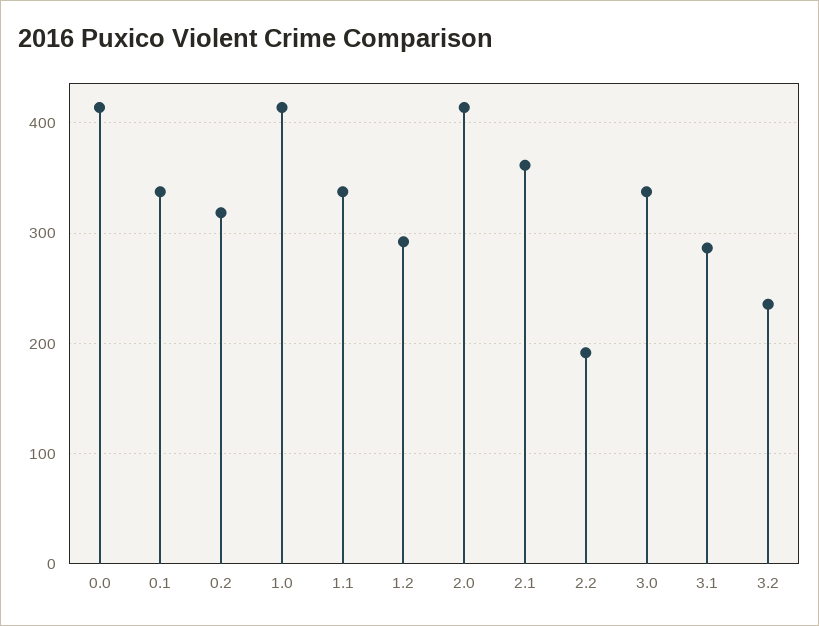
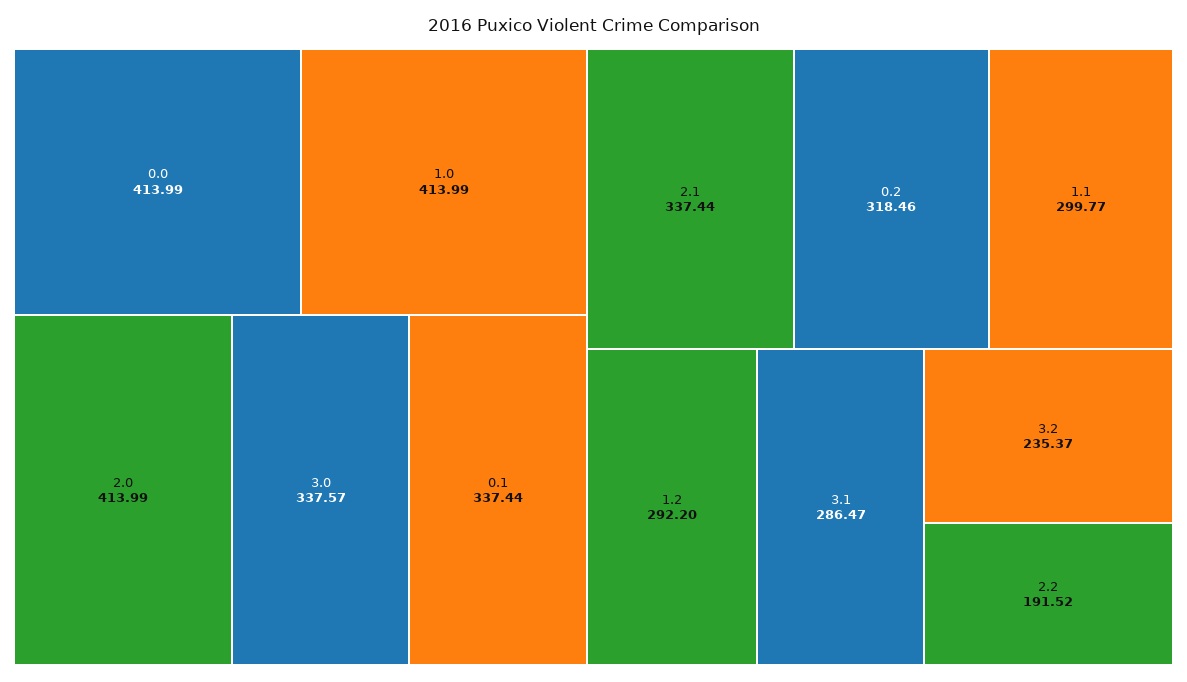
  {
    "0.0": 413.99,
    "0.1": 337.44,
    "0.2": 318.46,
    "1.0": 413.99,
-   "1.1": 340,
+   "1.1": 299.77,
    "1.2": 292.2,
    "2.0": 413.99,
-   "2.1": 360,
+   "2.1": 337.44,
    "2.2": 191.52,
    "3.0": 337.57,
    "3.1": 286.47,
    "3.2": 235.37
  }

